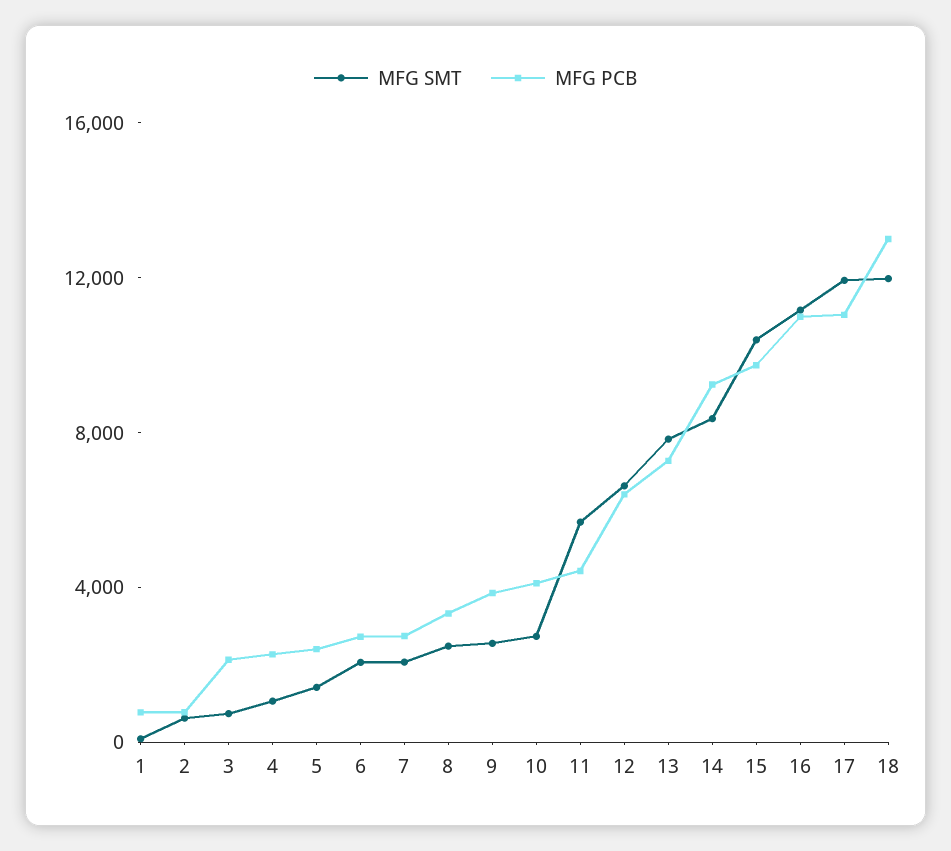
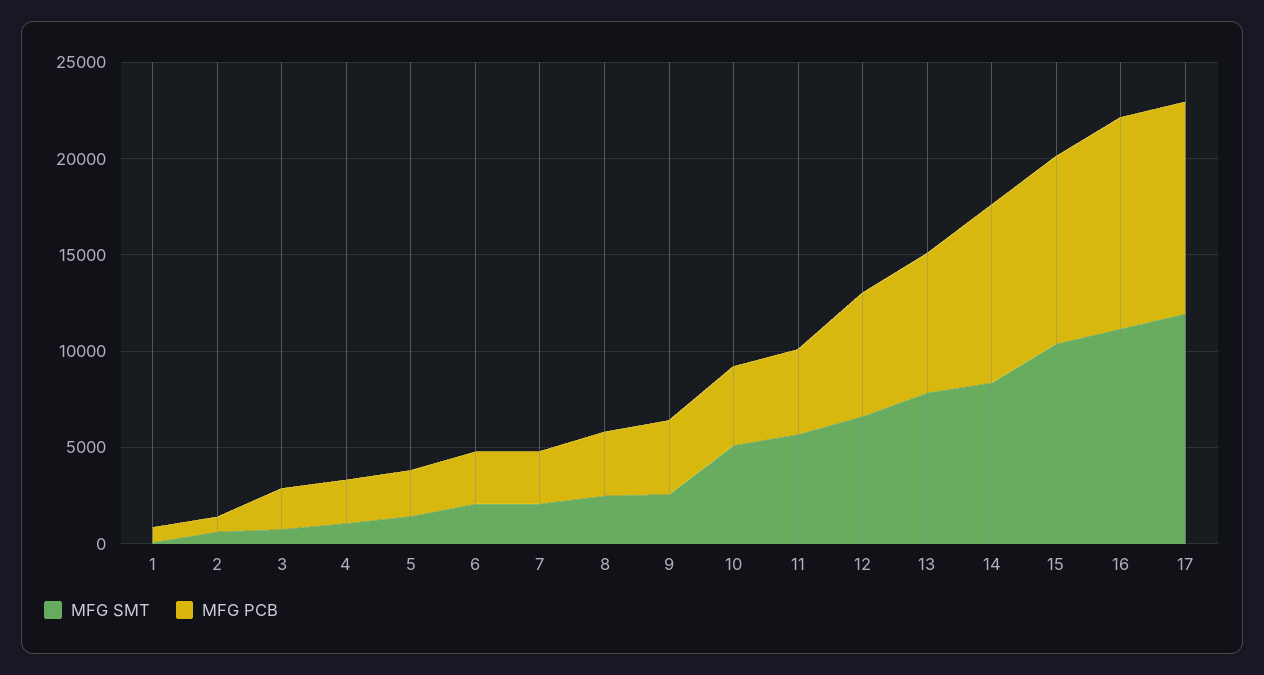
  {
    "MFG SMT": {
      "1": 0,
      "2": 1000,
      "3": 1000,
      "4": 1000,
      "5": 1000,
      "6": 2000,
      "7": 2000,
      "8": 2000,
      "9": 3000,
-     "10": 3000,
+     "10": 5000,
      "11": 6000,
      "12": 7000,
      "13": 8000,
      "14": 8000,
      "15": 10000,
      "16": 11000,
-     "17": 12000,
+     "17": 12000
-     "18": 12000
    },
    "MFG PCB": {
      "1": 1000,
      "2": 1000,
      "3": 2000,
      "4": 2000,
      "5": 2000,
      "6": 3000,
      "7": 3000,
      "8": 3000,
      "9": 4000,
      "10": 4000,
      "11": 4000,
      "12": 6000,
      "13": 7000,
      "14": 9000,
      "15": 10000,
      "16": 11000,
-     "17": 11000,
+     "17": 11000
-     "18": 13000
    }
  }

